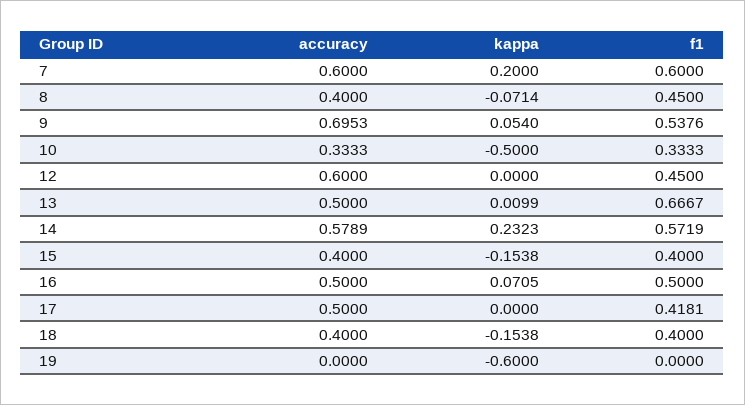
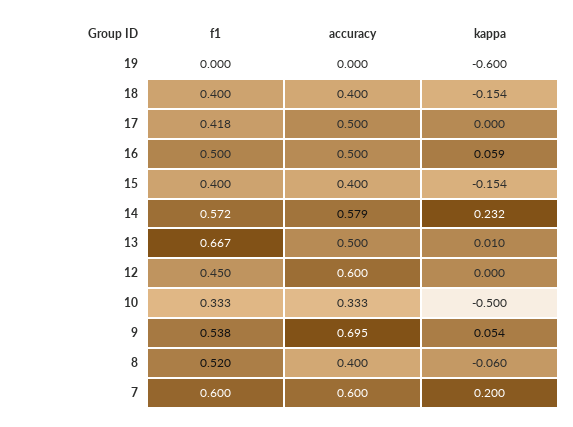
  {
    "accuracy": {
      "7": 0.6,
      "8": 0.4,
      "9": 0.6953,
      "10": 0.3333,
      "12": 0.6,
      "13": 0.5,
      "14": 0.5789,
      "15": 0.4,
      "16": 0.5,
      "17": 0.5,
      "18": 0.4,
      "19": 0
    },
    "kappa": {
      "7": 0.2,
-     "8": -0.0714,
+     "8": -0.06,
      "9": 0.054,
      "10": -0.5,
      "12": 0,
      "13": 0.0099,
      "14": 0.2323,
      "15": -0.1538,
-     "16": 0.0705,
+     "16": 0.059,
      "17": 0,
      "18": -0.1538,
      "19": -0.6
    },
    "f1": {
      "7": 0.6,
-     "8": 0.45,
+     "8": 0.52,
      "9": 0.5376,
      "10": 0.3333,
      "12": 0.45,
      "13": 0.6667,
      "14": 0.5719,
      "15": 0.4,
      "16": 0.5,
      "17": 0.4181,
      "18": 0.4,
      "19": 0
    }
  }

